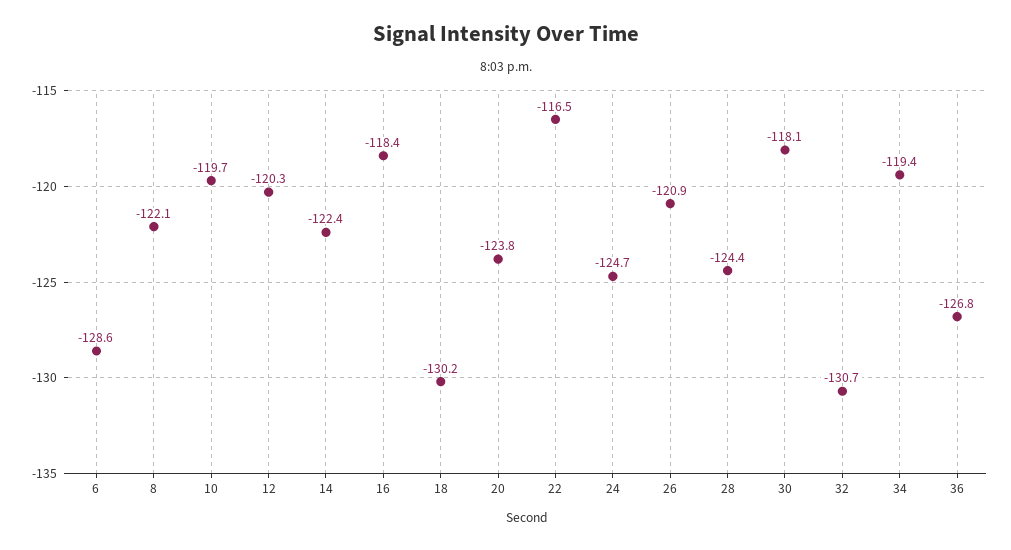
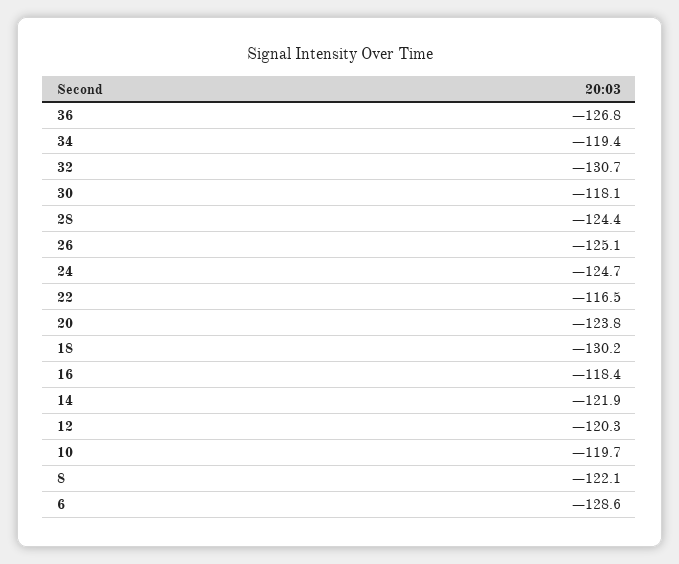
  {
    "6": -128.6,
    "8": -122.1,
    "10": -119.7,
    "12": -120.3,
-   "14": -122.4,
+   "14": -121.9,
    "16": -118.4,
    "18": -130.2,
    "20": -123.8,
    "22": -116.5,
    "24": -124.7,
-   "26": -120.9,
+   "26": -125.1,
    "28": -124.4,
    "30": -118.1,
    "32": -130.7,
    "34": -119.4,
    "36": -126.8
  }

